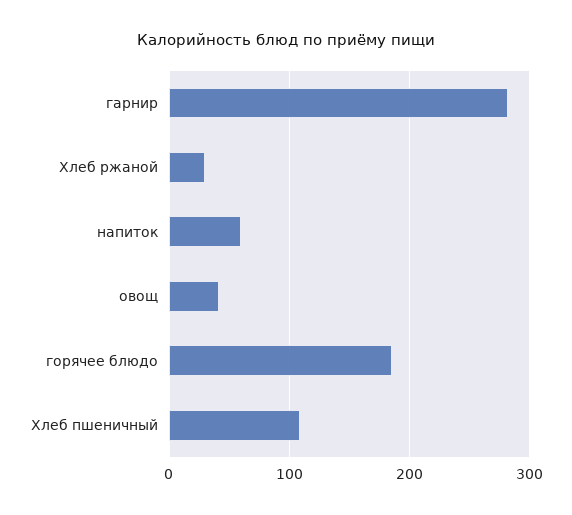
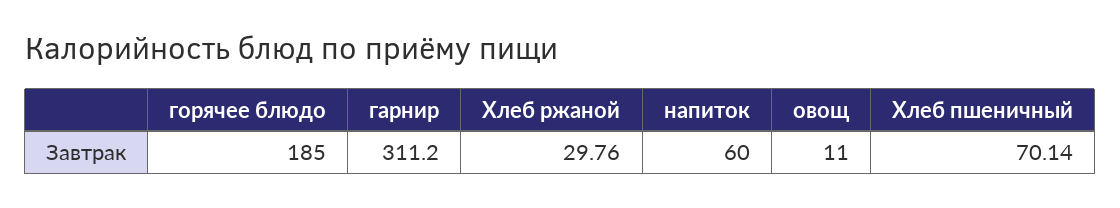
  {
-   "гарнир": 280,
+   "гарнир": 311.2,
    "Хлеб ржаной": 29.76,
    "напиток": 60,
-   "овощ": 40,
+   "овощ": 11,
    "горячее блюдо": 185,
-   "Хлеб пшеничный": 110
+   "Хлеб пшеничный": 70.14
  }

